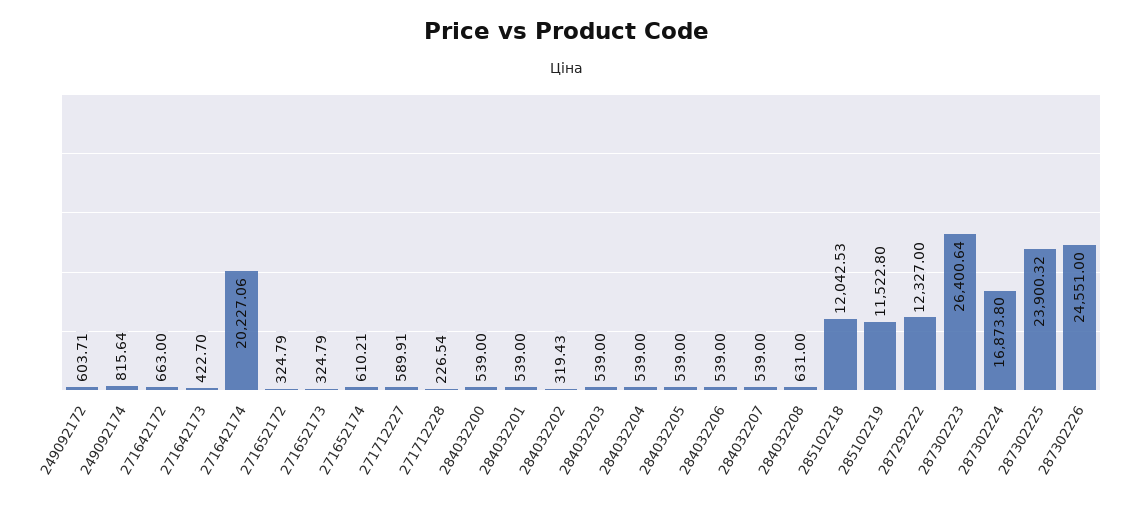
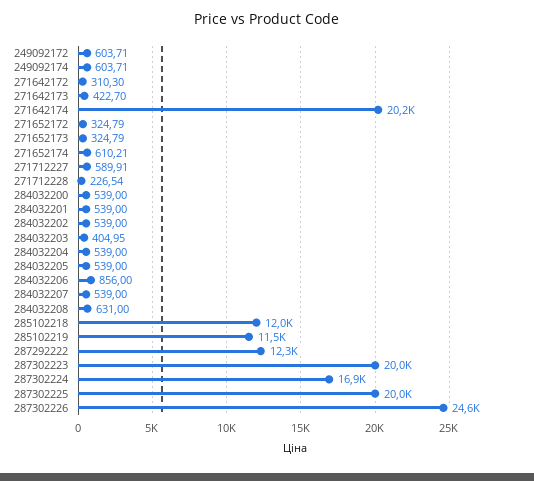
  {
    "249092172": 603.71,
-   "249092174": 815.64,
+   "249092174": 603.71,
-   "271642172": 663,
+   "271642172": 310.3,
    "271642173": 422.7,
    "271642174": 20227.06,
    "271652172": 324.79,
    "271652173": 324.79,
    "271652174": 610.21,
    "271712227": 589.91,
    "271712228": 226.54,
    "284032200": 539,
    "284032201": 539,
-   "284032202": 319.43,
+   "284032202": 539,
-   "284032203": 539,
+   "284032203": 404.95,
    "284032204": 539,
    "284032205": 539,
-   "284032206": 539,
+   "284032206": 856,
    "284032207": 539,
    "284032208": 631,
    "285102218": 12042.53,
    "285102219": 11522.8,
    "287292222": 12327,
-   "287302223": 26400.64,
+   "287302223": 20000,
    "287302224": 16873.8,
-   "287302225": 23900.32,
+   "287302225": 20000,
    "287302226": 24551
  }

